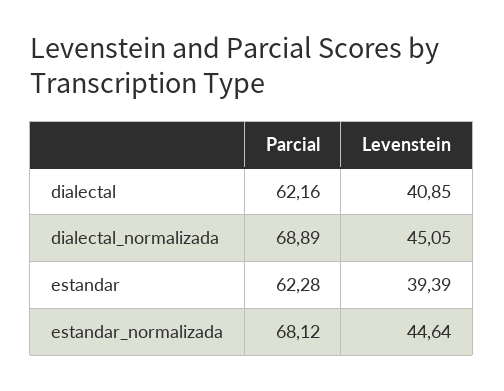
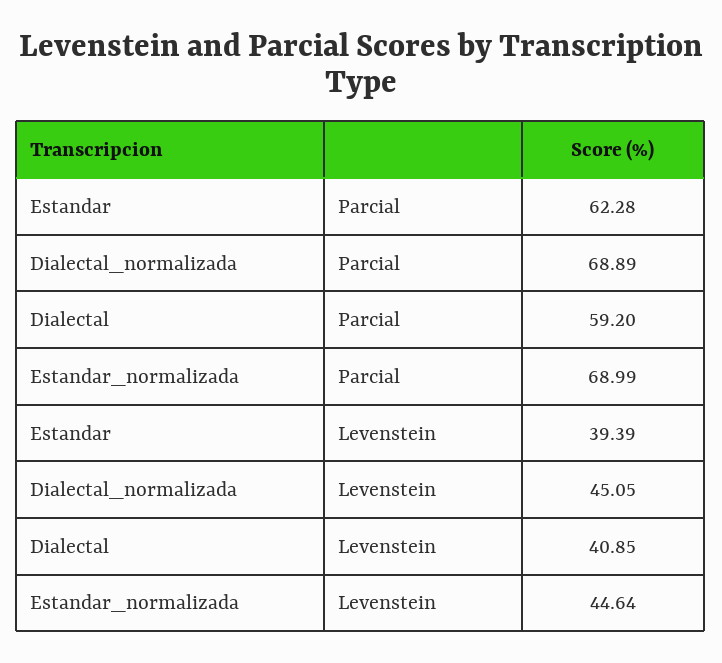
  {
    "Parcial": {
-     "dialectal": 62.16,
+     "dialectal": 59.2,
      "dialectal_normalizada": 68.89,
      "estandar": 62.28,
-     "estandar_normalizada": 68.12
+     "estandar_normalizada": 68.99
    },
    "Levenstein": {
      "dialectal": 40.85,
      "dialectal_normalizada": 45.05,
      "estandar": 39.39,
      "estandar_normalizada": 44.64
    }
  }

